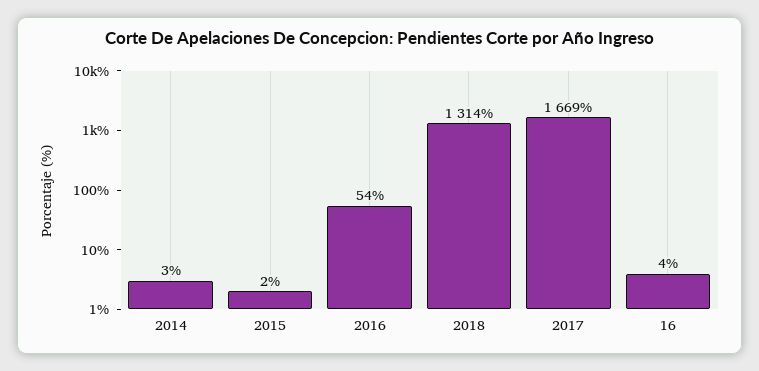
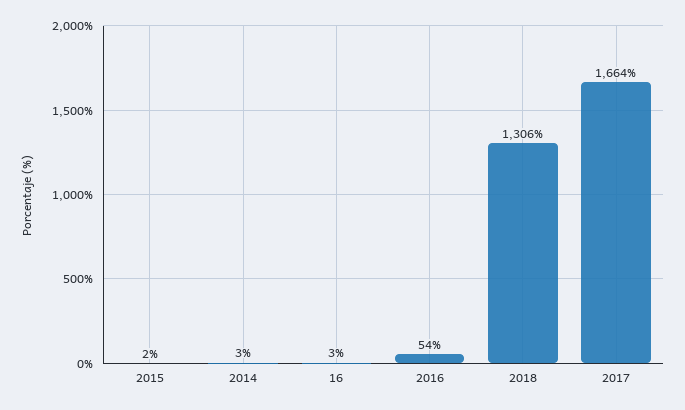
  {
    "2014": 3,
    "2015": 2,
    "2016": 54,
-   "2018": 1314,
+   "2018": 1306,
-   "2017": 1669,
+   "2017": 1664,
-   "16": 4
+   "16": 3
  }

